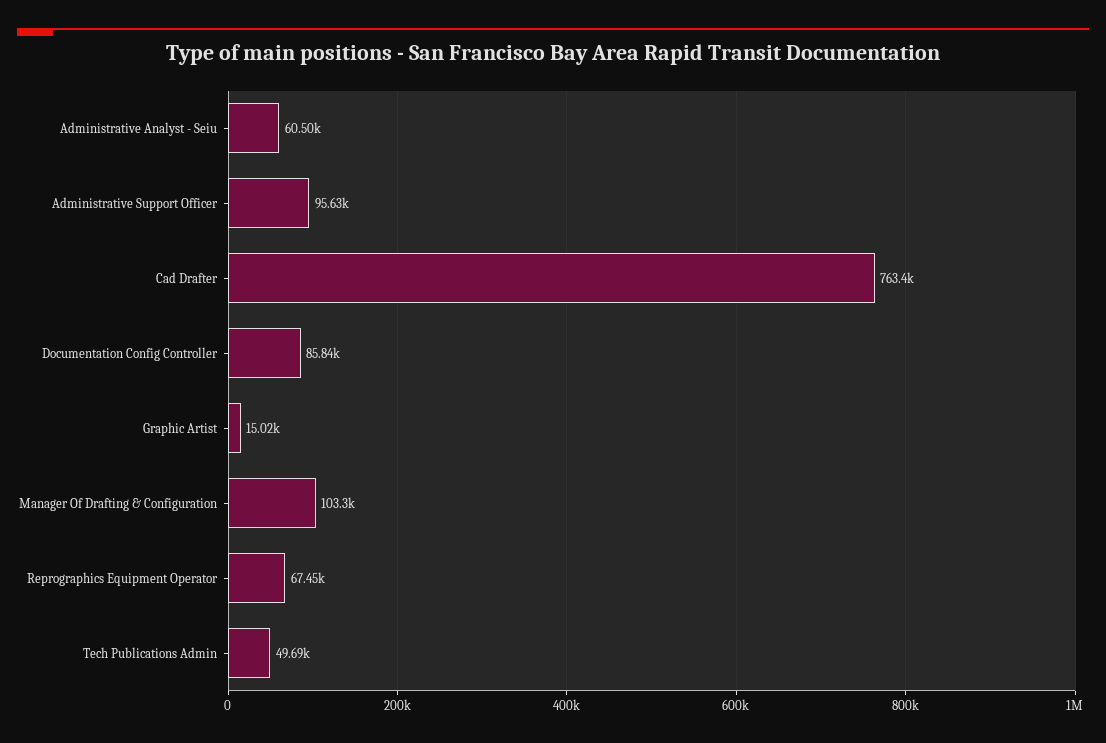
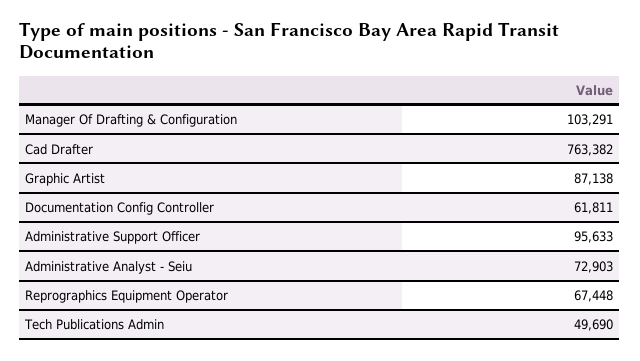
  {
-   "Administrative Analyst - Seiu": 60500,
+   "Administrative Analyst - Seiu": 72903,
    "Administrative Support Officer": 95633,
    "Cad Drafter": 763382,
-   "Documentation Config Controller": 85840,
+   "Documentation Config Controller": 61811,
-   "Graphic Artist": 15020,
+   "Graphic Artist": 87138,
    "Manager Of Drafting & Configuration": 103291,
    "Reprographics Equipment Operator": 67448,
    "Tech Publications Admin": 49690
  }

